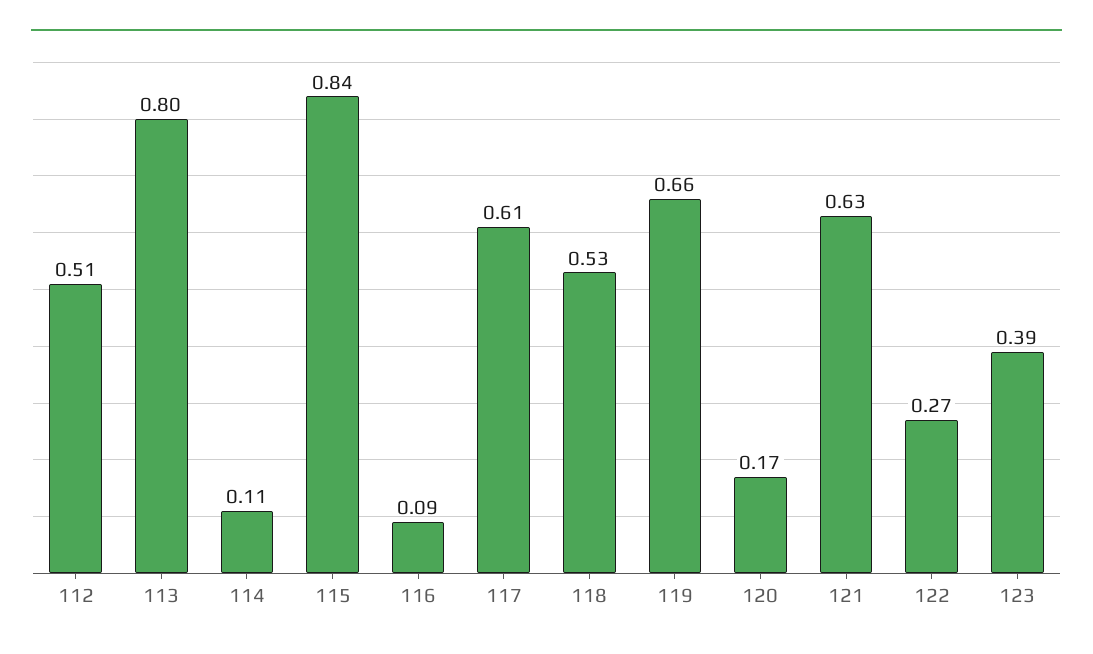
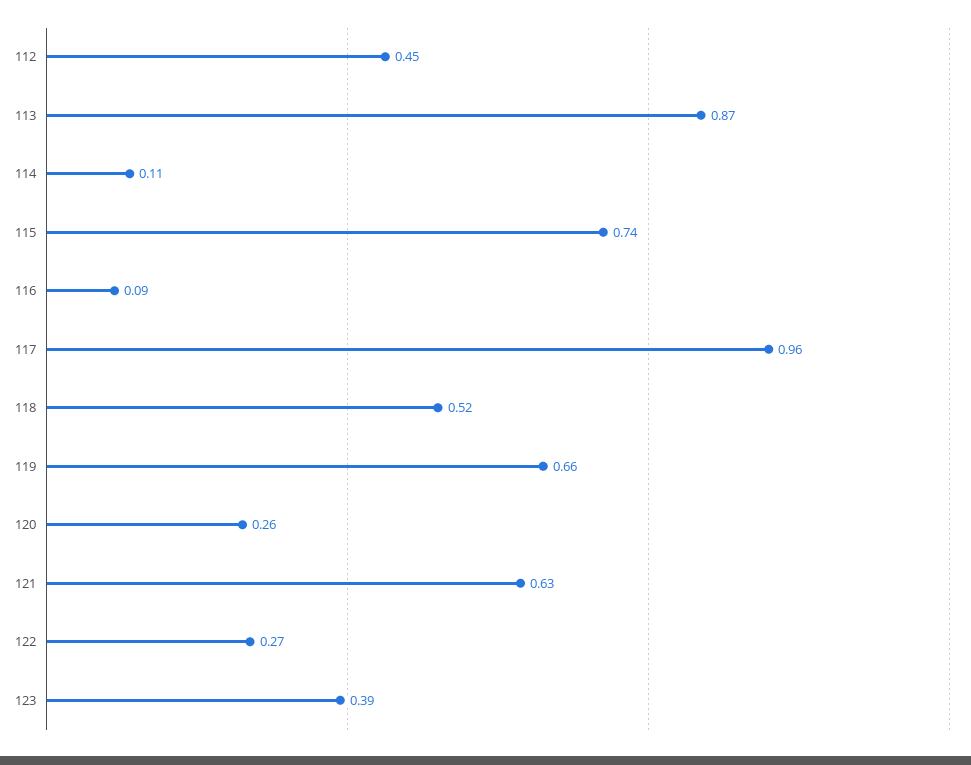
  {
-   "112": 0.51,
+   "112": 0.45,
-   "113": 0.8,
+   "113": 0.87,
    "114": 0.11,
-   "115": 0.84,
+   "115": 0.74,
    "116": 0.09,
-   "117": 0.61,
+   "117": 0.96,
-   "118": 0.53,
+   "118": 0.52,
    "119": 0.66,
-   "120": 0.17,
+   "120": 0.26,
    "121": 0.63,
    "122": 0.27,
    "123": 0.39
  }

